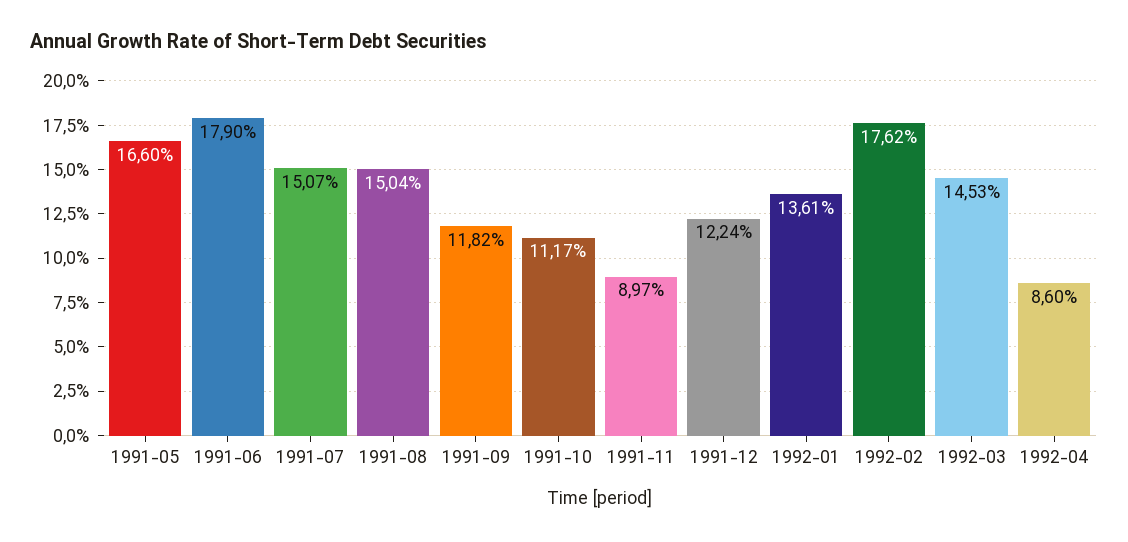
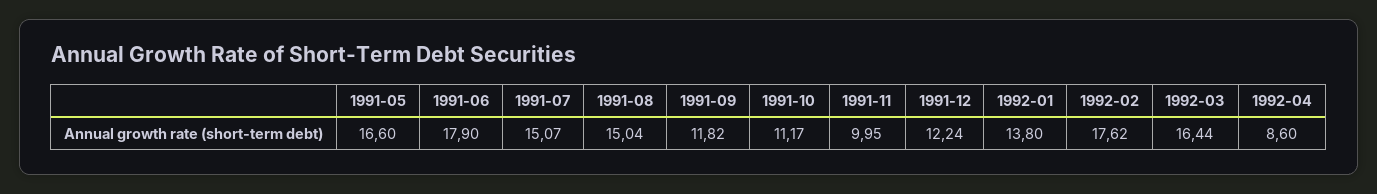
  {
    "1991-05": 16.6,
    "1991-06": 17.9,
    "1991-07": 15.07,
    "1991-08": 15.04,
    "1991-09": 11.82,
    "1991-10": 11.17,
-   "1991-11": 8.97,
+   "1991-11": 9.95,
    "1991-12": 12.24,
-   "1992-01": 13.61,
+   "1992-01": 13.8,
    "1992-02": 17.62,
-   "1992-03": 14.53,
+   "1992-03": 16.44,
    "1992-04": 8.6
  }

